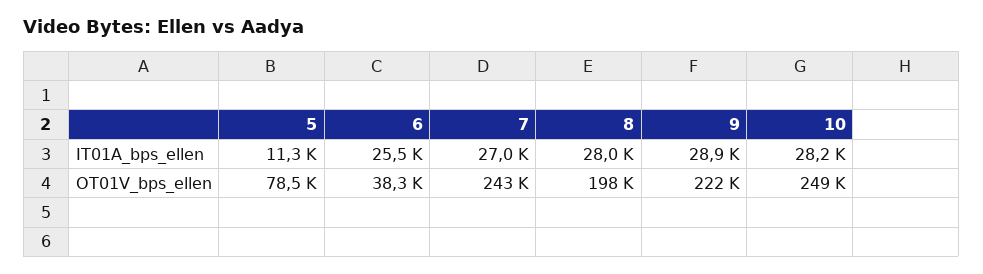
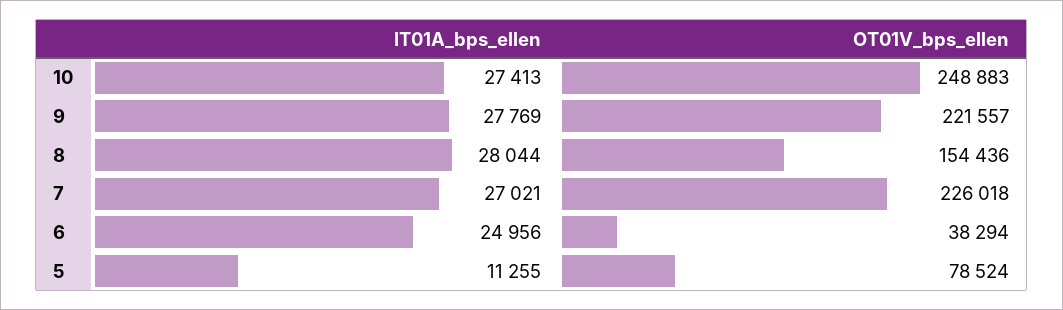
  {
    "5": {
      "IT01A_bps_ellen": 11255,
      "OT01V_bps_ellen": 78524
    },
    "6": {
-     "IT01A_bps_ellen": 25500,
+     "IT01A_bps_ellen": 24956,
      "OT01V_bps_ellen": 38294
    },
    "7": {
      "IT01A_bps_ellen": 27021,
-     "OT01V_bps_ellen": 243000
+     "OT01V_bps_ellen": 226018
    },
    "8": {
      "IT01A_bps_ellen": 28044,
-     "OT01V_bps_ellen": 198000
+     "OT01V_bps_ellen": 154436
    },
    "9": {
-     "IT01A_bps_ellen": 28900,
+     "IT01A_bps_ellen": 27769,
      "OT01V_bps_ellen": 221557
    },
    "10": {
-     "IT01A_bps_ellen": 28200,
+     "IT01A_bps_ellen": 27413,
      "OT01V_bps_ellen": 248883
    }
  }

